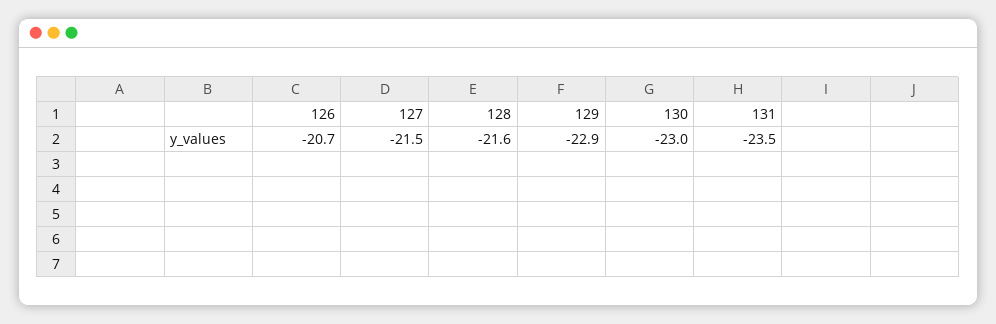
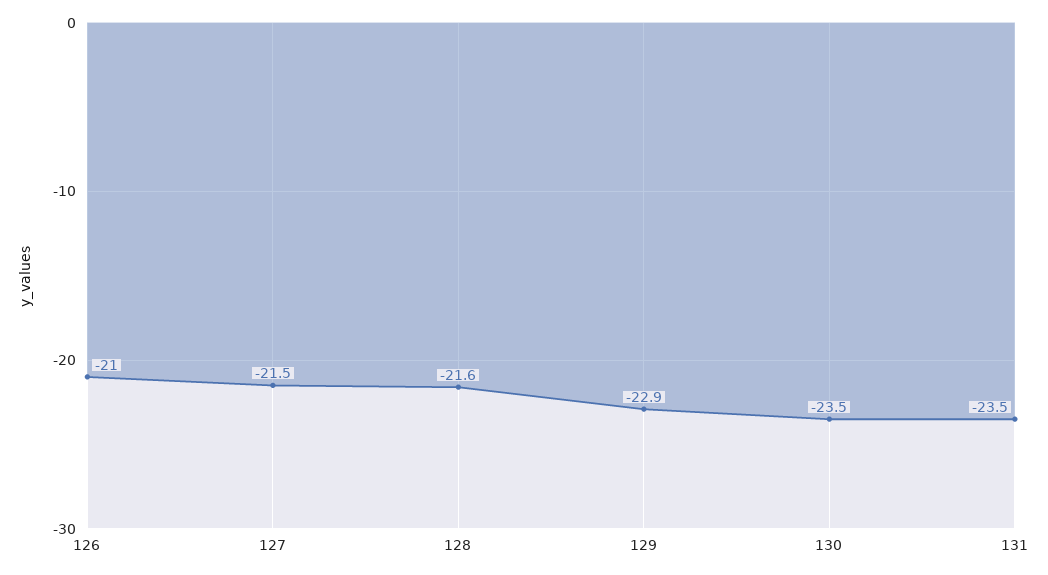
  {
-   "126": -20.7,
+   "126": -21,
    "127": -21.5,
    "128": -21.6,
    "129": -22.9,
-   "130": -23,
+   "130": -23.5,
    "131": -23.5
  }

